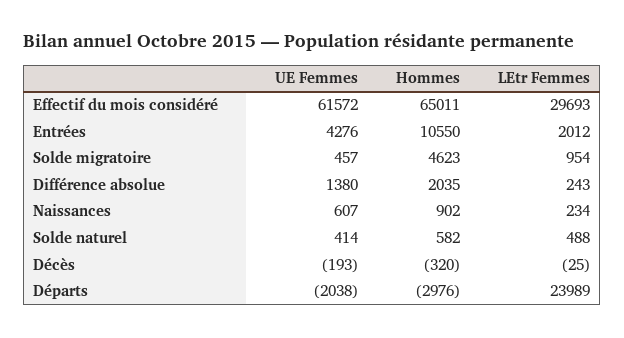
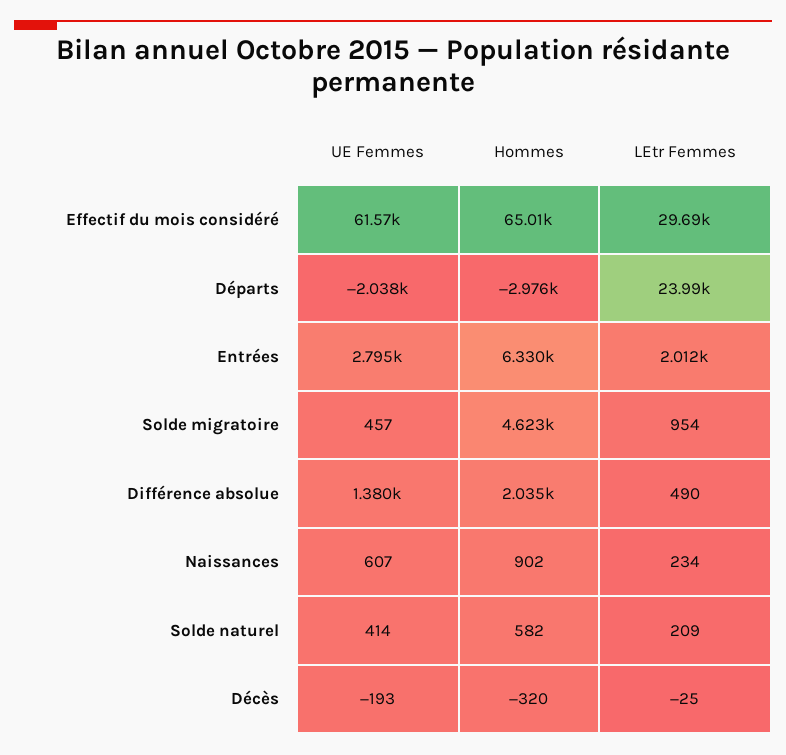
  {
    "UE Femmes": {
      "Effectif du mois considéré": 61572,
-     "Entrées": 4276,
+     "Entrées": 2795,
      "Solde migratoire": 457,
      "Différence absolue": 1380,
      "Naissances": 607,
      "Solde naturel": 414,
      "Décès": -193,
      "Départs": -2038
    },
    "Hommes": {
      "Effectif du mois considéré": 65011,
-     "Entrées": 10550,
+     "Entrées": 6330,
      "Solde migratoire": 4623,
      "Différence absolue": 2035,
      "Naissances": 902,
      "Solde naturel": 582,
      "Décès": -320,
      "Départs": -2976
    },
    "LEtr Femmes": {
      "Effectif du mois considéré": 29693,
      "Entrées": 2012,
      "Solde migratoire": 954,
-     "Différence absolue": 243,
+     "Différence absolue": 490,
      "Naissances": 234,
-     "Solde naturel": 488,
+     "Solde naturel": 209,
      "Décès": -25,
      "Départs": 23989
    }
  }

